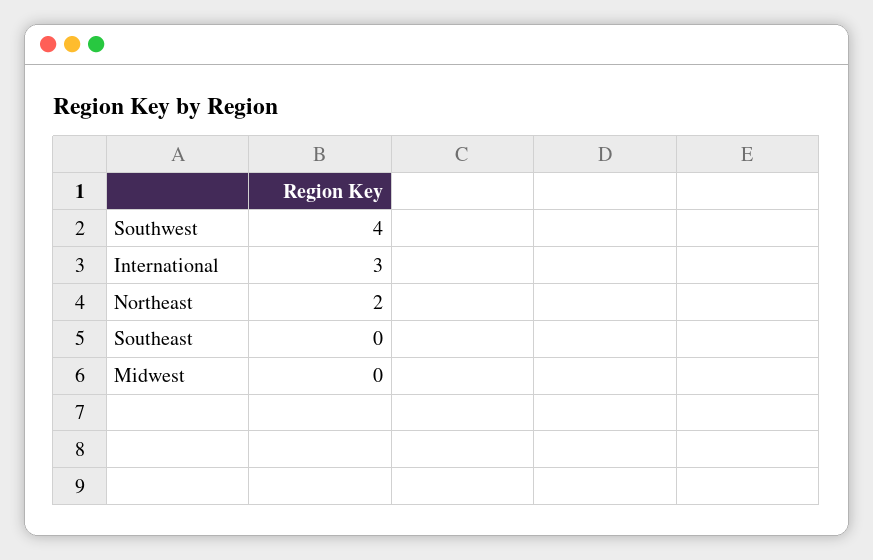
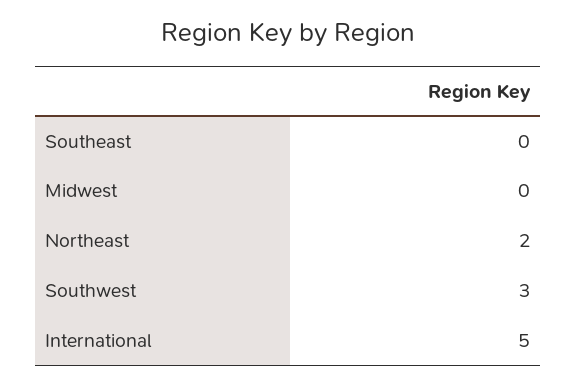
  {
-   "Southwest": 4,
+   "Southwest": 3,
-   "International": 3,
+   "International": 5,
    "Northeast": 2,
    "Southeast": 0,
    "Midwest": 0
  }

